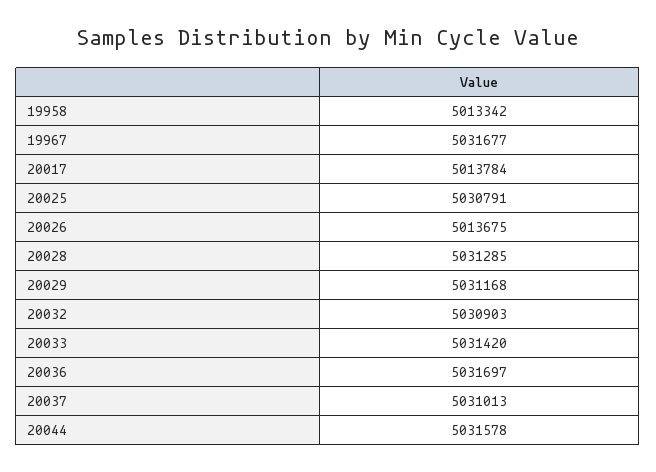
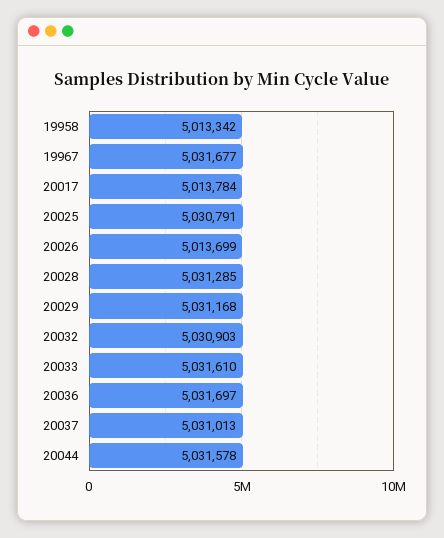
  {
    "19958": 5013342,
    "19967": 5031677,
    "20017": 5013784,
    "20025": 5030791,
-   "20026": 5013675,
+   "20026": 5013699,
    "20028": 5031285,
    "20029": 5031168,
    "20032": 5030903,
-   "20033": 5031420,
+   "20033": 5031610,
    "20036": 5031697,
    "20037": 5031013,
    "20044": 5031578
  }

